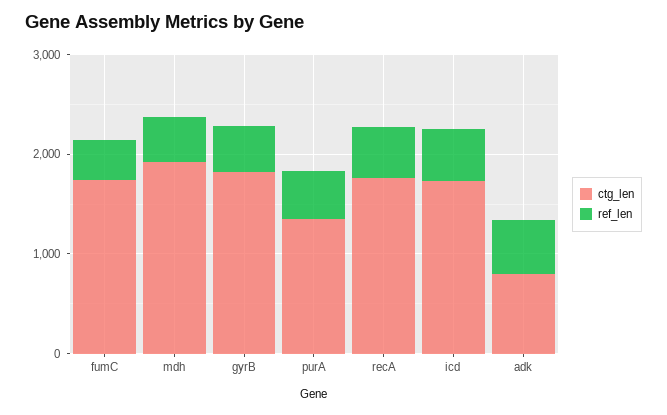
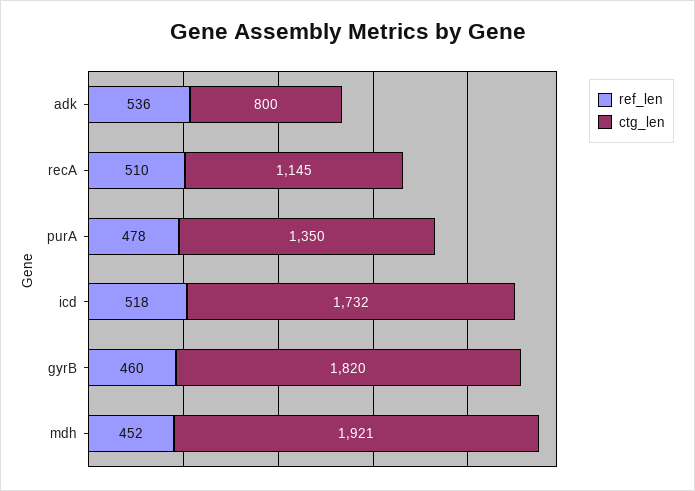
  {
    "ctg_len": {
-     "fumC": 1800,
      "mdh": 1921,
      "gyrB": 1820,
      "purA": 1350,
-     "recA": 1800,
+     "recA": 1145,
      "icd": 1732,
      "adk": 800
    },
    "ref_len": {
-     "fumC": 400,
      "mdh": 452,
      "gyrB": 460,
      "purA": 478,
      "recA": 510,
      "icd": 518,
      "adk": 536
    }
  }

